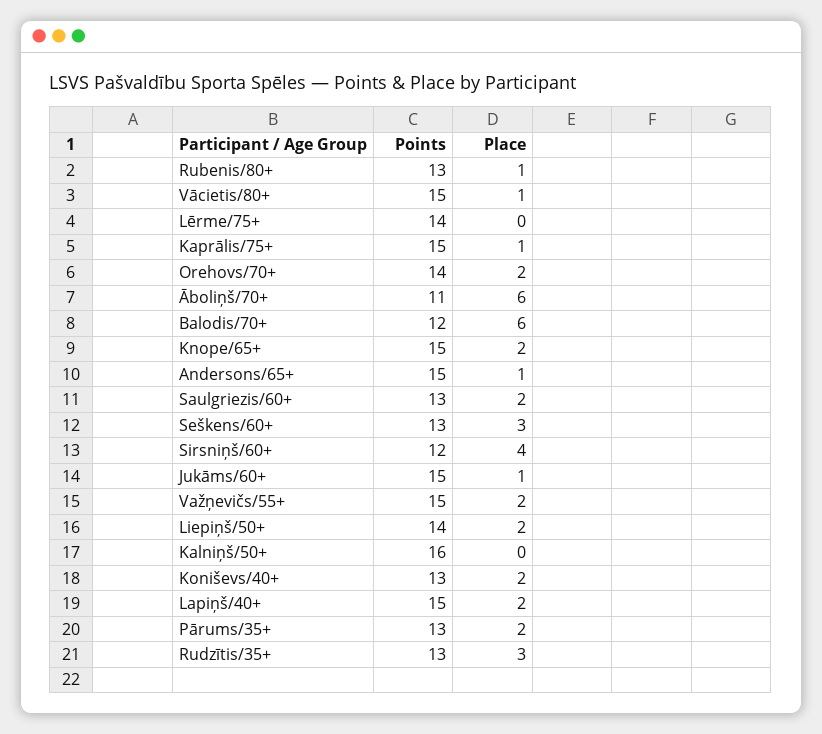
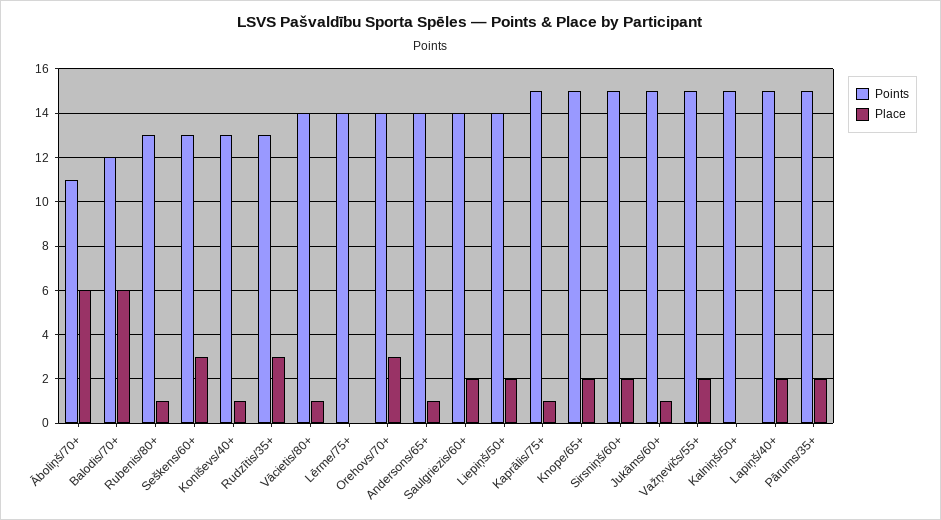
  {
    "Points": {
      "Rubenis/80+": 13,
-     "Vācietis/80+": 15,
+     "Vācietis/80+": 14,
      "Lērme/75+": 14,
      "Kaprālis/75+": 15,
      "Orehovs/70+": 14,
      "Āboliņš/70+": 11,
      "Balodis/70+": 12,
      "Knope/65+": 15,
-     "Andersons/65+": 15,
+     "Andersons/65+": 14,
-     "Saulgriezis/60+": 13,
+     "Saulgriezis/60+": 14,
      "Seškens/60+": 13,
-     "Sirsniņš/60+": 12,
+     "Sirsniņš/60+": 15,
      "Jukāms/60+": 15,
      "Važņevičs/55+": 15,
      "Liepiņš/50+": 14,
-     "Kalniņš/50+": 16,
+     "Kalniņš/50+": 15,
      "Koniševs/40+": 13,
      "Lapiņš/40+": 15,
-     "Pārums/35+": 13,
+     "Pārums/35+": 15,
      "Rudzītis/35+": 13
    },
    "Place": {
      "Rubenis/80+": 1,
      "Vācietis/80+": 1,
      "Lērme/75+": 0,
      "Kaprālis/75+": 1,
-     "Orehovs/70+": 2,
+     "Orehovs/70+": 3,
      "Āboliņš/70+": 6,
      "Balodis/70+": 6,
      "Knope/65+": 2,
      "Andersons/65+": 1,
      "Saulgriezis/60+": 2,
      "Seškens/60+": 3,
-     "Sirsniņš/60+": 4,
+     "Sirsniņš/60+": 2,
      "Jukāms/60+": 1,
      "Važņevičs/55+": 2,
      "Liepiņš/50+": 2,
      "Kalniņš/50+": 0,
-     "Koniševs/40+": 2,
+     "Koniševs/40+": 1,
      "Lapiņš/40+": 2,
      "Pārums/35+": 2,
      "Rudzītis/35+": 3
    }
  }

